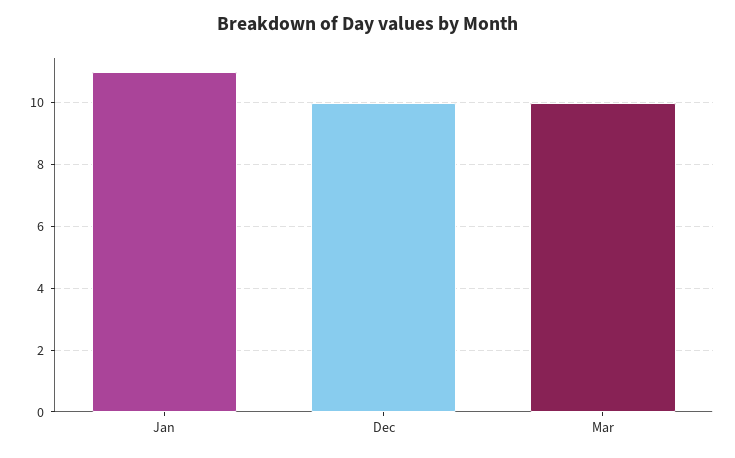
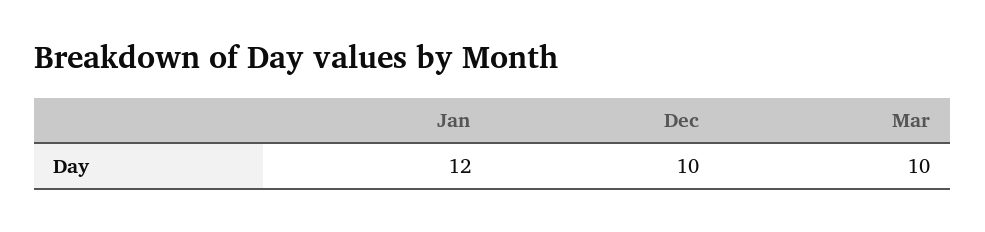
  {
-   "Jan": 11,
+   "Jan": 12,
    "Dec": 10,
    "Mar": 10
  }

